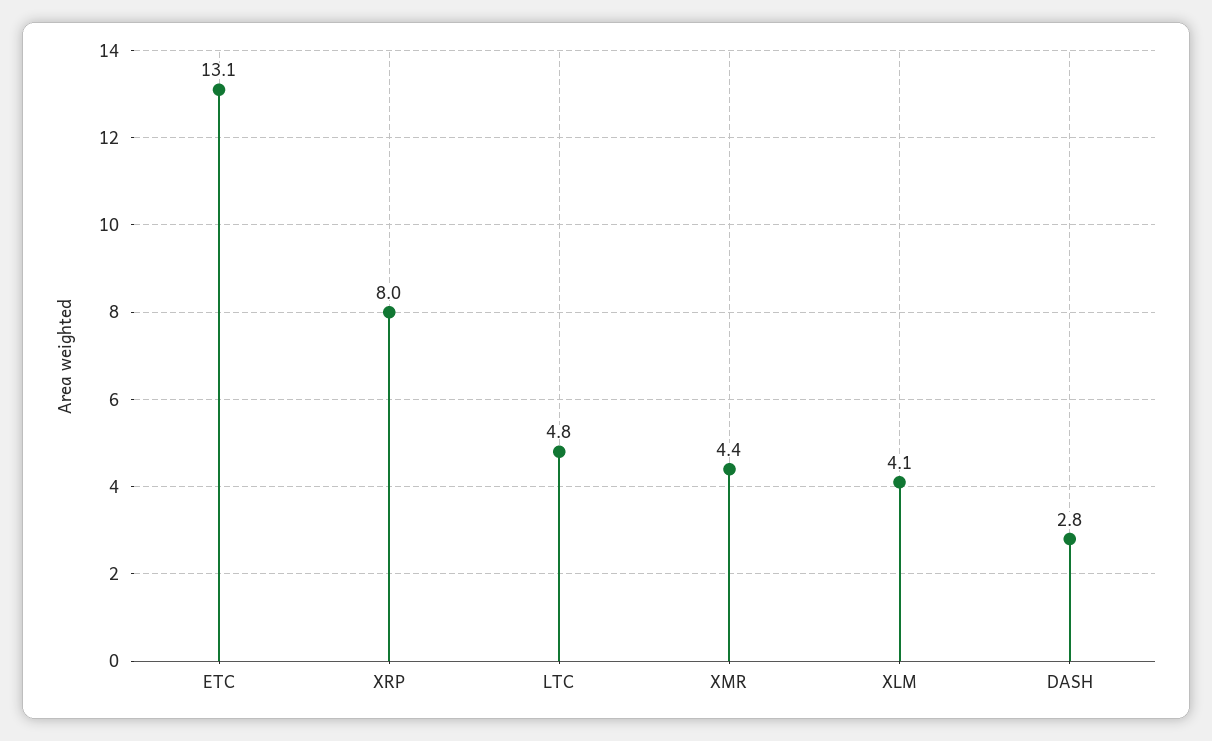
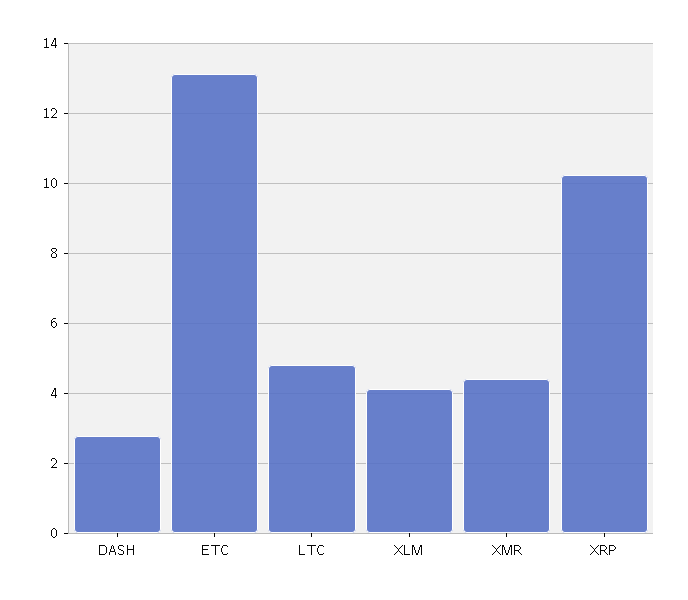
  {
    "ETC": 13.1,
-   "XRP": 8,
+   "XRP": 10.2,
    "LTC": 4.8,
    "XMR": 4.4,
    "XLM": 4.1,
    "DASH": 2.8
  }

